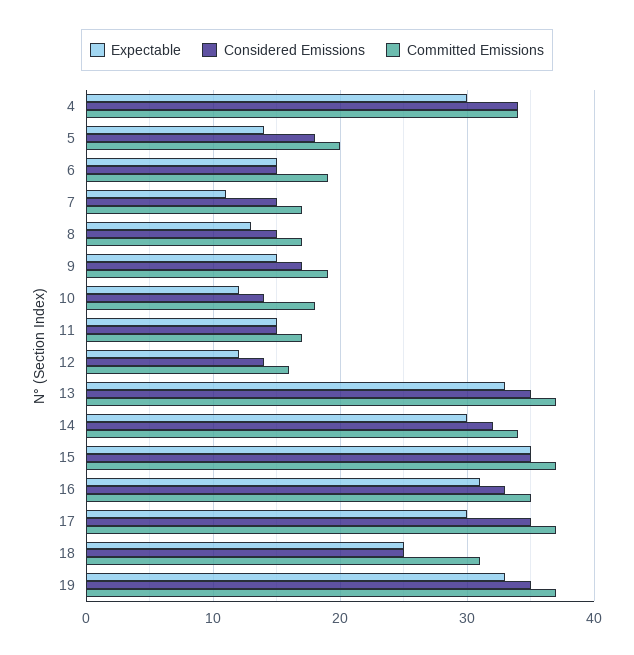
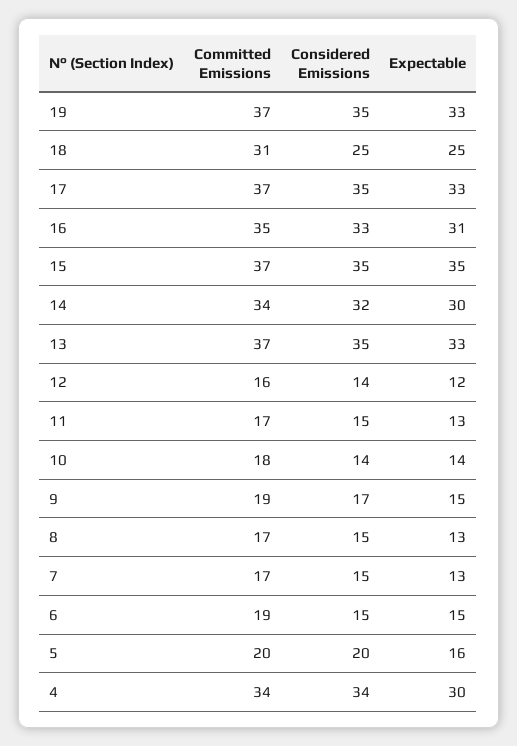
  {
    "Expectable": {
      "4": 30,
-     "5": 14,
+     "5": 16,
      "6": 15,
-     "7": 11,
+     "7": 13,
      "8": 13,
      "9": 15,
-     "10": 12,
+     "10": 14,
-     "11": 15,
+     "11": 13,
      "12": 12,
      "13": 33,
      "14": 30,
      "15": 35,
      "16": 31,
-     "17": 30,
+     "17": 33,
      "18": 25,
      "19": 33
    },
    "Considered Emissions": {
      "4": 34,
-     "5": 18,
+     "5": 20,
      "6": 15,
      "7": 15,
      "8": 15,
      "9": 17,
      "10": 14,
      "11": 15,
      "12": 14,
      "13": 35,
      "14": 32,
      "15": 35,
      "16": 33,
      "17": 35,
      "18": 25,
      "19": 35
    },
    "Committed Emissions": {
      "4": 34,
      "5": 20,
      "6": 19,
      "7": 17,
      "8": 17,
      "9": 19,
      "10": 18,
      "11": 17,
      "12": 16,
      "13": 37,
      "14": 34,
      "15": 37,
      "16": 35,
      "17": 37,
      "18": 31,
      "19": 37
    }
  }

